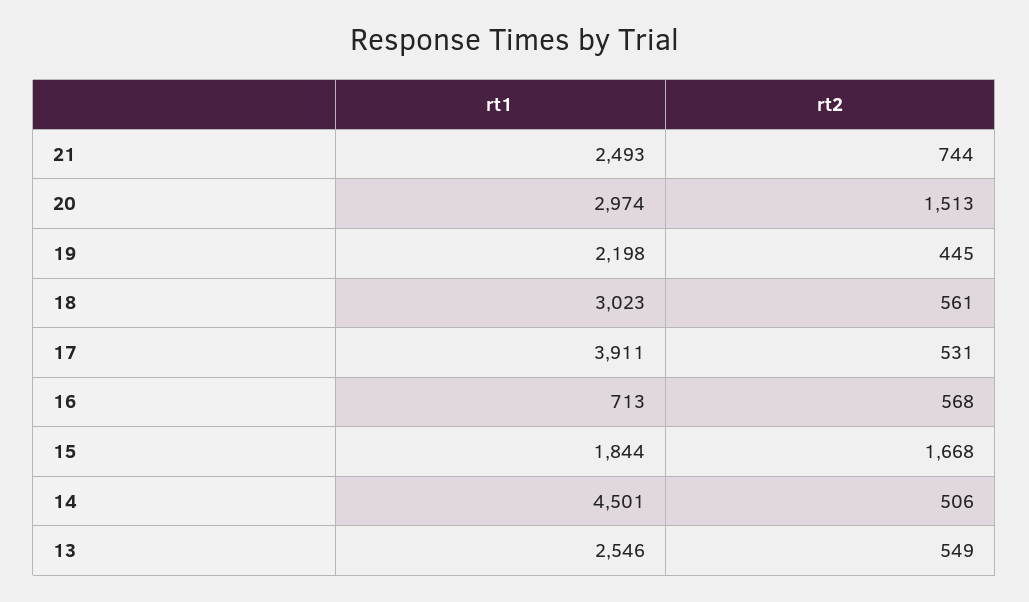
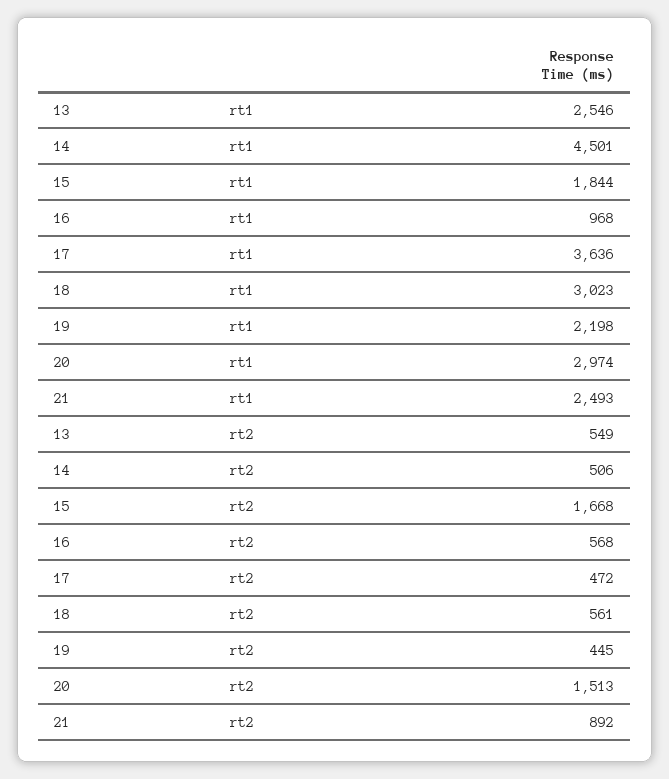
  {
    "rt1": {
      "21": 2493,
      "20": 2974,
      "19": 2198,
      "18": 3023,
-     "17": 3911,
+     "17": 3636,
-     "16": 713,
+     "16": 968,
      "15": 1844,
      "14": 4501,
      "13": 2546
    },
    "rt2": {
-     "21": 744,
+     "21": 892,
      "20": 1513,
      "19": 445,
      "18": 561,
-     "17": 531,
+     "17": 472,
      "16": 568,
      "15": 1668,
      "14": 506,
      "13": 549
    }
  }

